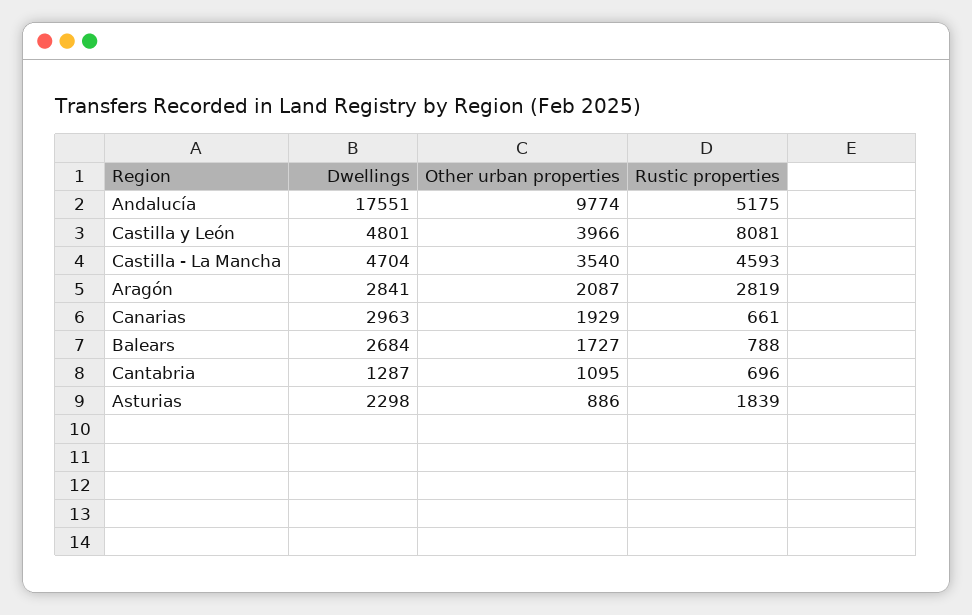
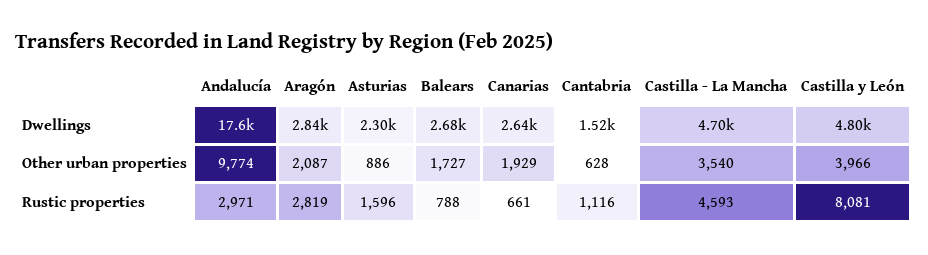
  {
    "Dwellings": {
      "Andalucía": 17551,
      "Castilla y León": 4801,
      "Castilla - La Mancha": 4704,
      "Aragón": 2841,
-     "Canarias": 2963,
+     "Canarias": 2640,
      "Balears": 2684,
-     "Cantabria": 1287,
+     "Cantabria": 1520,
      "Asturias": 2298
    },
    "Other urban properties": {
      "Andalucía": 9774,
      "Castilla y León": 3966,
      "Castilla - La Mancha": 3540,
      "Aragón": 2087,
      "Canarias": 1929,
      "Balears": 1727,
-     "Cantabria": 1095,
+     "Cantabria": 628,
      "Asturias": 886
    },
    "Rustic properties": {
-     "Andalucía": 5175,
+     "Andalucía": 2971,
      "Castilla y León": 8081,
      "Castilla - La Mancha": 4593,
      "Aragón": 2819,
      "Canarias": 661,
      "Balears": 788,
-     "Cantabria": 696,
+     "Cantabria": 1116,
-     "Asturias": 1839
+     "Asturias": 1596
    }
  }

